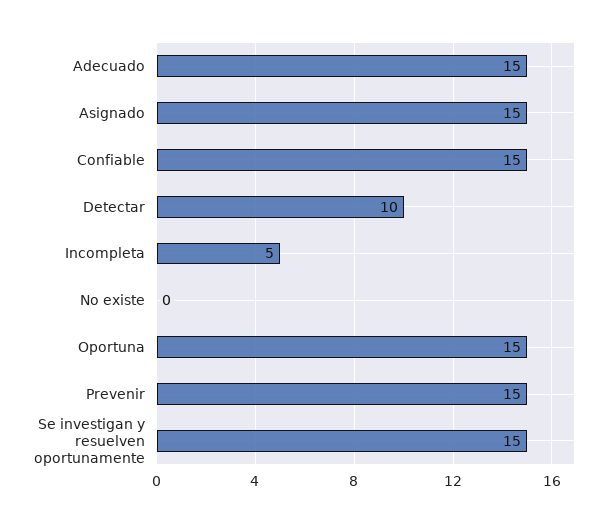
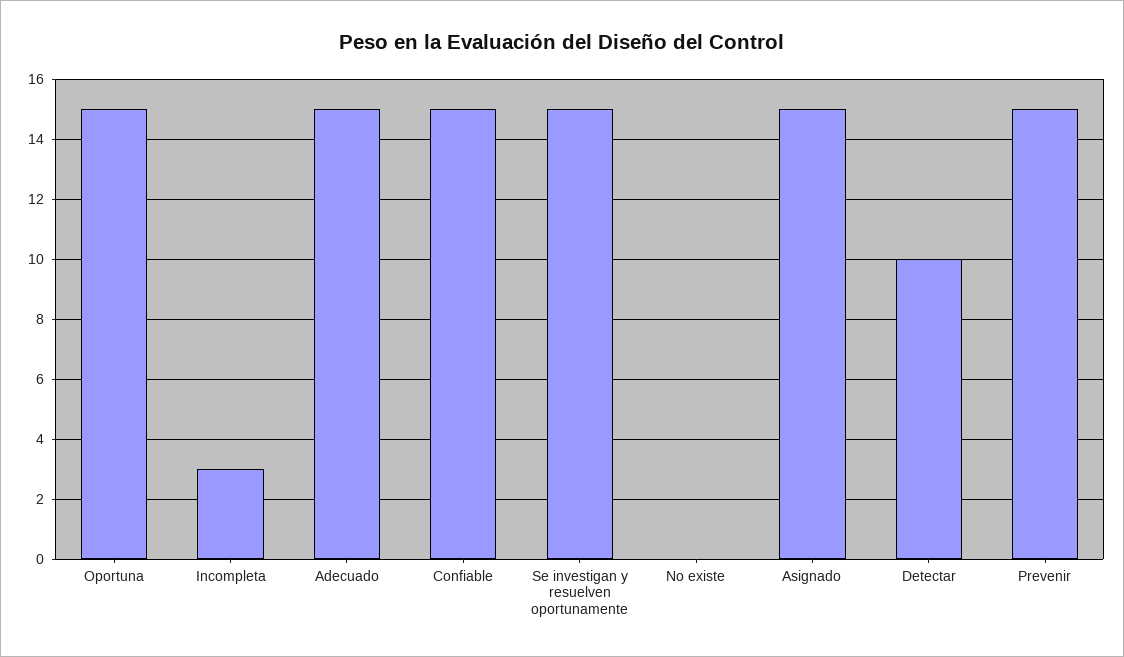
  {
    "Adecuado": 15,
    "Asignado": 15,
    "Confiable": 15,
    "Detectar": 10,
-   "Incompleta": 5,
+   "Incompleta": 3,
    "No existe": 0,
    "Oportuna": 15,
    "Prevenir": 15,
    "Se investigan y resuelven oportunamente": 15
  }

